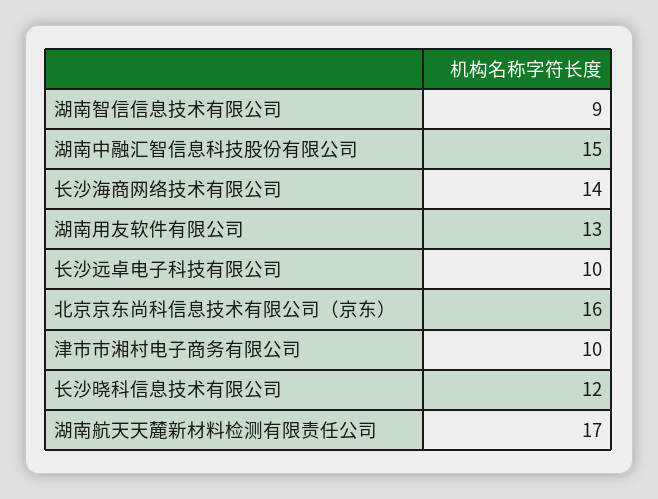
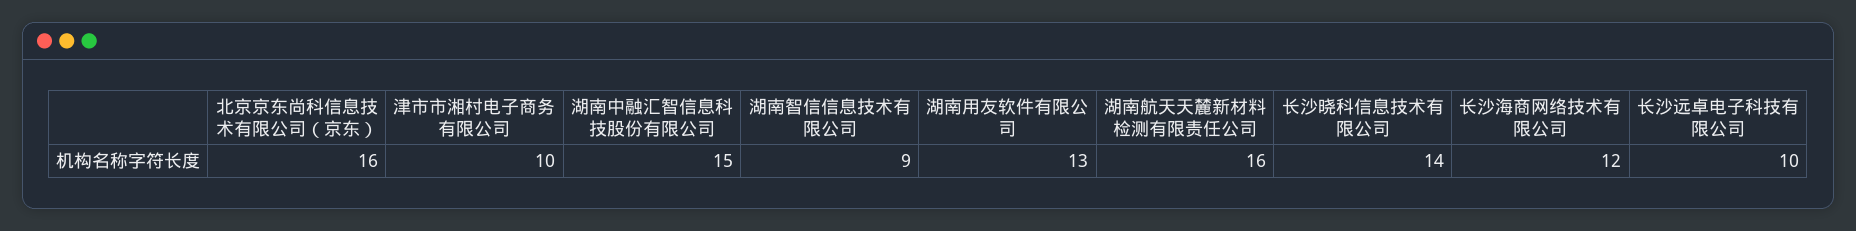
  {
    "湖南智信信息技术有限公司": 9,
    "湖南中融汇智信息科技股份有限公司": 15,
-   "长沙海商网络技术有限公司": 14,
+   "长沙海商网络技术有限公司": 12,
    "湖南用友软件有限公司": 13,
    "长沙远卓电子科技有限公司": 10,
    "北京京东尚科信息技术有限公司（京东）": 16,
    "津市市湘村电子商务有限公司": 10,
-   "长沙晓科信息技术有限公司": 12,
+   "长沙晓科信息技术有限公司": 14,
-   "湖南航天天麓新材料检测有限责任公司": 17
+   "湖南航天天麓新材料检测有限责任公司": 16
  }

